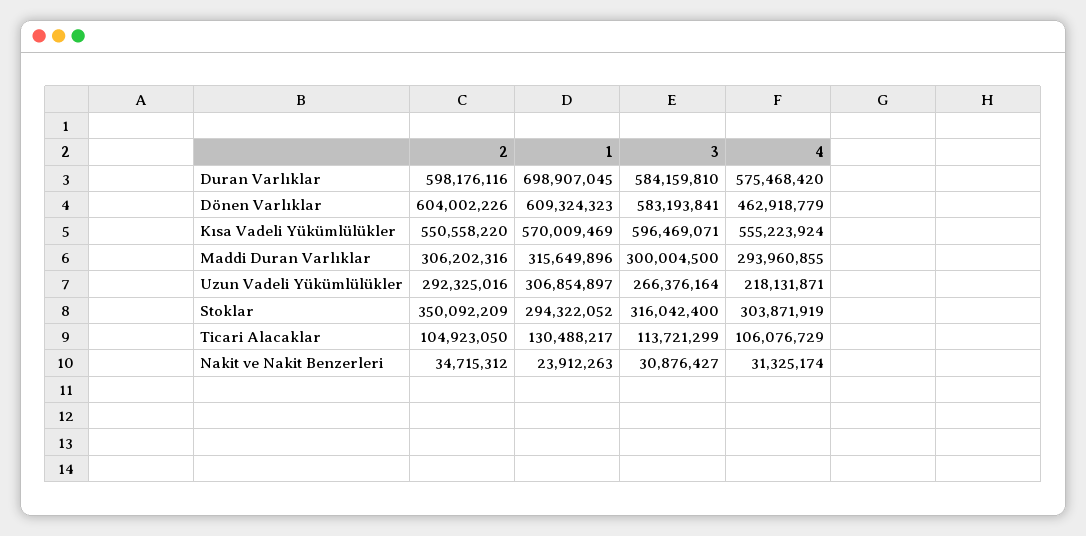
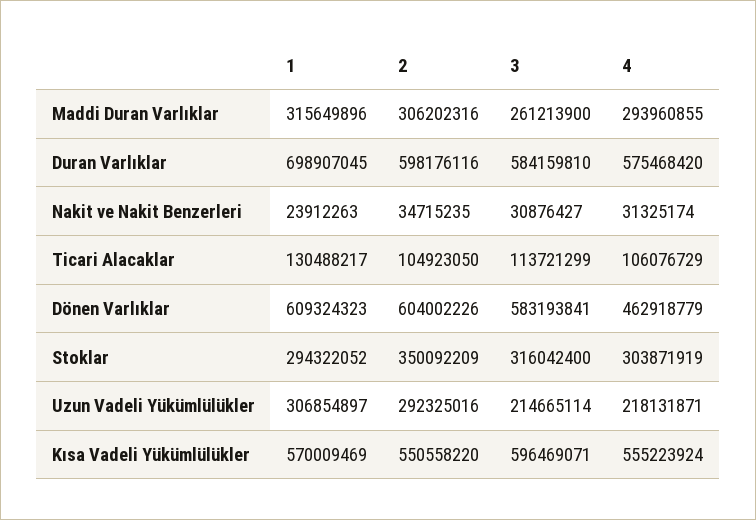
  {
    "2": {
      "Duran Varlıklar": 598176116,
      "Dönen Varlıklar": 604002226,
      "Kısa Vadeli Yükümlülükler": 550558220,
      "Maddi Duran Varlıklar": 306202316,
      "Uzun Vadeli Yükümlülükler": 292325016,
      "Stoklar": 350092209,
      "Ticari Alacaklar": 104923050,
-     "Nakit ve Nakit Benzerleri": 34715312
+     "Nakit ve Nakit Benzerleri": 34715235
    },
    "1": {
      "Duran Varlıklar": 698907045,
      "Dönen Varlıklar": 609324323,
      "Kısa Vadeli Yükümlülükler": 570009469,
      "Maddi Duran Varlıklar": 315649896,
      "Uzun Vadeli Yükümlülükler": 306854897,
      "Stoklar": 294322052,
      "Ticari Alacaklar": 130488217,
      "Nakit ve Nakit Benzerleri": 23912263
    },
    "3": {
      "Duran Varlıklar": 584159810,
      "Dönen Varlıklar": 583193841,
      "Kısa Vadeli Yükümlülükler": 596469071,
-     "Maddi Duran Varlıklar": 300004500,
+     "Maddi Duran Varlıklar": 261213900,
-     "Uzun Vadeli Yükümlülükler": 266376164,
+     "Uzun Vadeli Yükümlülükler": 214665114,
      "Stoklar": 316042400,
      "Ticari Alacaklar": 113721299,
      "Nakit ve Nakit Benzerleri": 30876427
    },
    "4": {
      "Duran Varlıklar": 575468420,
      "Dönen Varlıklar": 462918779,
      "Kısa Vadeli Yükümlülükler": 555223924,
      "Maddi Duran Varlıklar": 293960855,
      "Uzun Vadeli Yükümlülükler": 218131871,
      "Stoklar": 303871919,
      "Ticari Alacaklar": 106076729,
      "Nakit ve Nakit Benzerleri": 31325174
    }
  }

